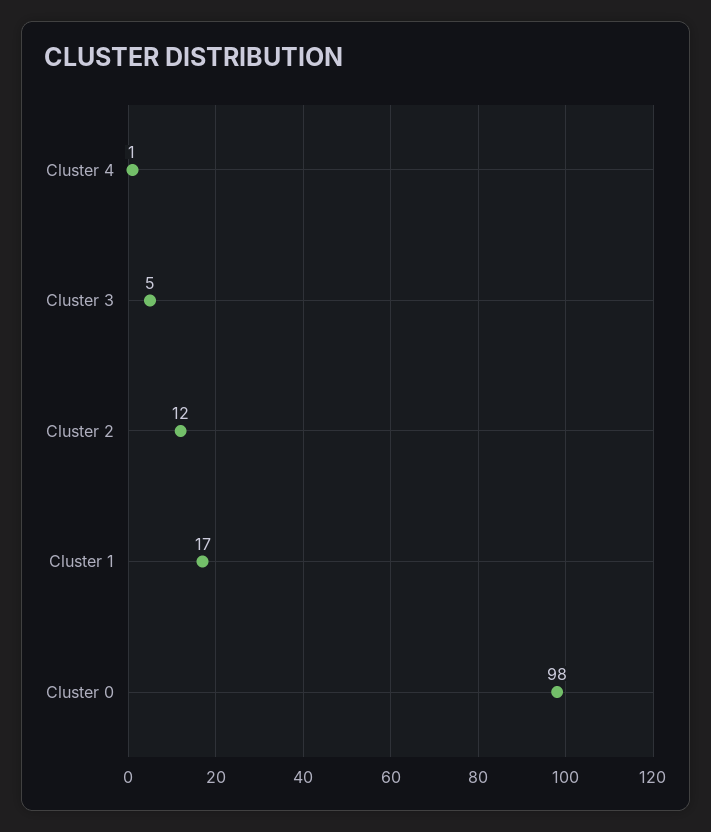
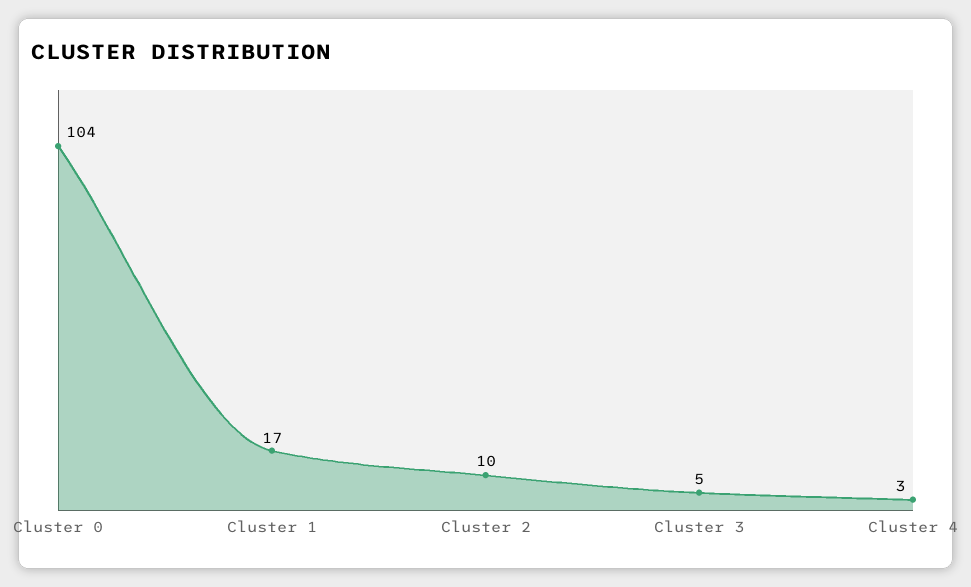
  {
-   "Cluster 4": 1,
+   "Cluster 4": 3,
    "Cluster 3": 5,
-   "Cluster 2": 12,
+   "Cluster 2": 10,
    "Cluster 1": 17,
-   "Cluster 0": 98
+   "Cluster 0": 104
  }

